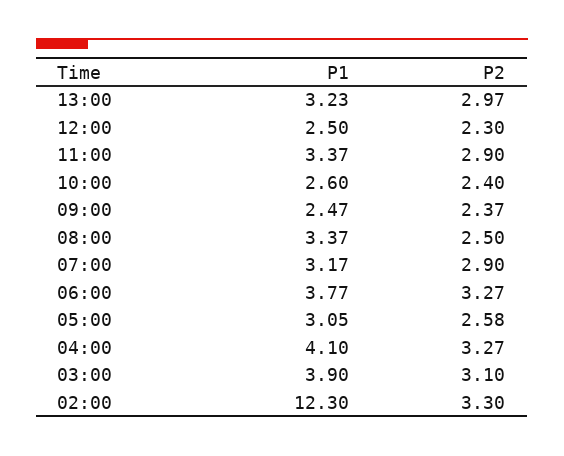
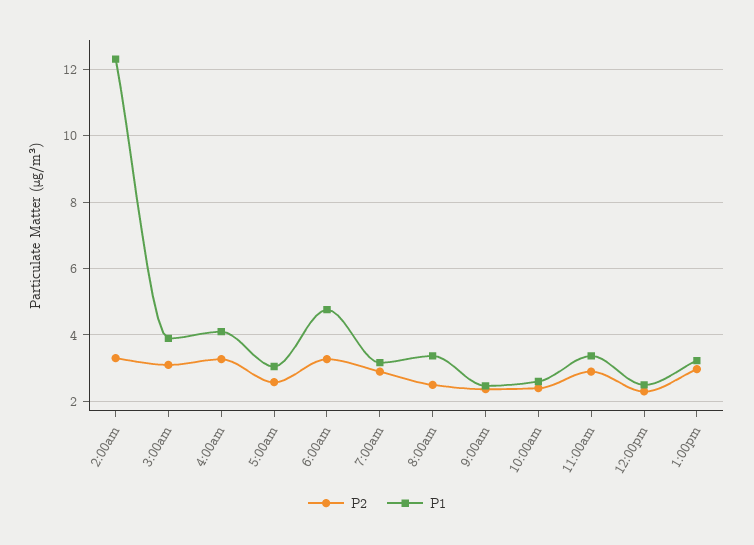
  {
    "P1": {
      "13:00": 3.23,
      "12:00": 2.5,
      "11:00": 3.37,
      "10:00": 2.6,
      "09:00": 2.47,
      "08:00": 3.37,
      "07:00": 3.17,
-     "06:00": 3.77,
+     "06:00": 4.8,
      "05:00": 3.05,
      "04:00": 4.1,
      "03:00": 3.9,
      "02:00": 12.3
    },
    "P2": {
      "13:00": 2.97,
      "12:00": 2.3,
      "11:00": 2.9,
      "10:00": 2.4,
      "09:00": 2.37,
      "08:00": 2.5,
      "07:00": 2.9,
      "06:00": 3.27,
      "05:00": 2.58,
      "04:00": 3.27,
      "03:00": 3.1,
      "02:00": 3.3
    }
  }

